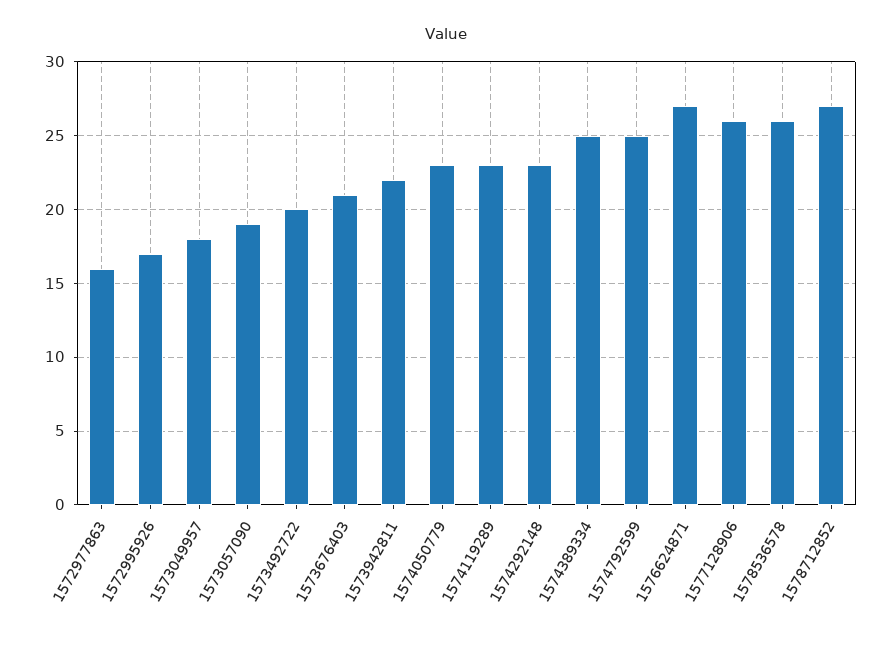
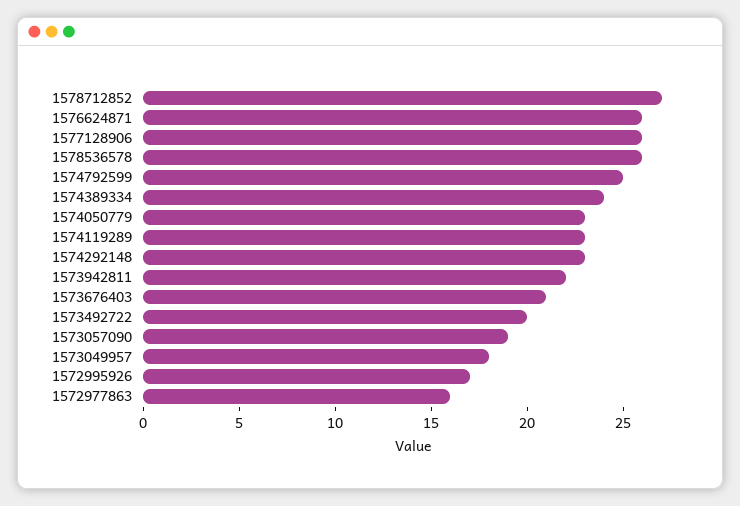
  {
    "1572977863": 16,
    "1572995926": 17,
    "1573049957": 18,
    "1573057090": 19,
    "1573492722": 20,
    "1573676403": 21,
    "1573942811": 22,
    "1574050779": 23,
    "1574119289": 23,
    "1574292148": 23,
-   "1574389334": 25,
+   "1574389334": 24,
    "1574792599": 25,
-   "1576624871": 27,
+   "1576624871": 26,
    "1577128906": 26,
    "1578536578": 26,
    "1578712852": 27
  }

